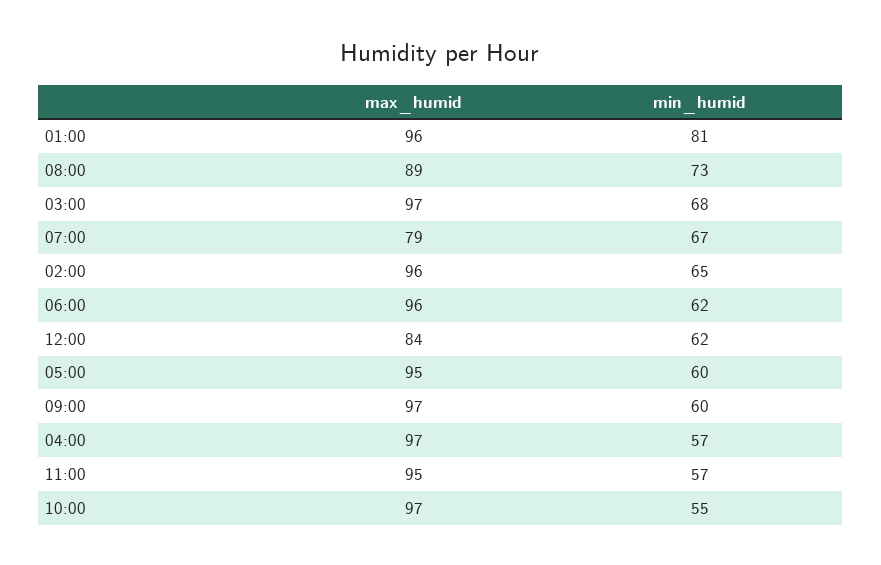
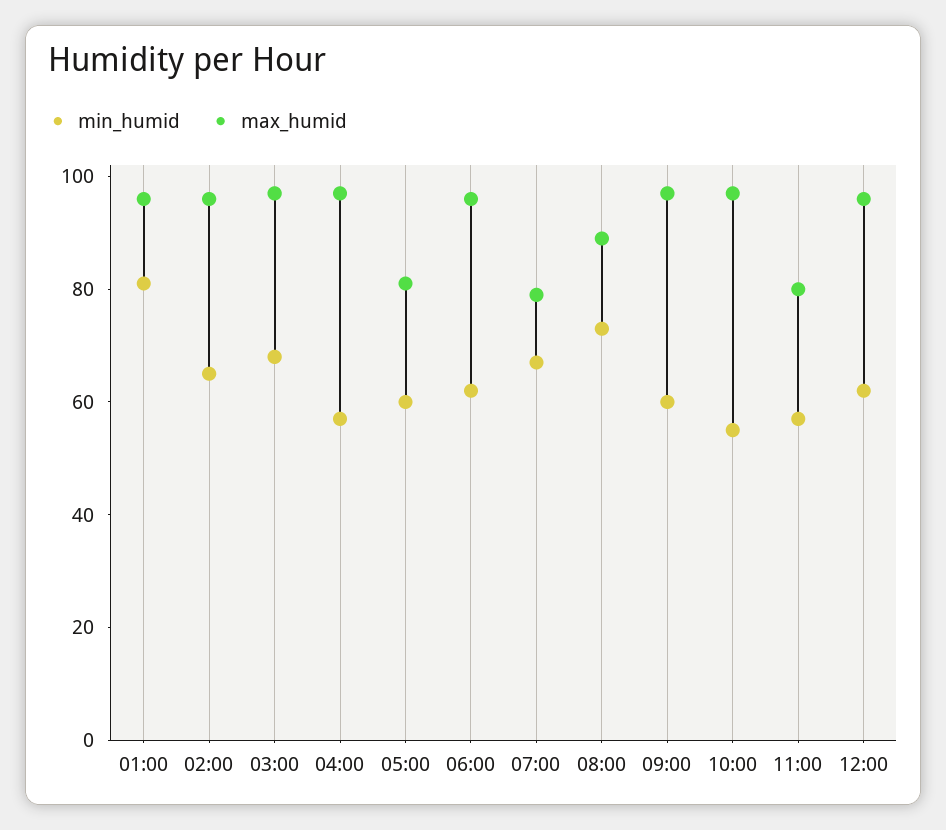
  {
    "max_humid": {
      "01:00": 96,
      "08:00": 89,
      "03:00": 97,
      "07:00": 79,
      "02:00": 96,
      "06:00": 96,
-     "12:00": 84,
+     "12:00": 95,
-     "05:00": 95,
+     "05:00": 80,
      "09:00": 97,
      "04:00": 97,
-     "11:00": 95,
+     "11:00": 80,
      "10:00": 97
    },
    "min_humid": {
      "01:00": 81,
      "08:00": 73,
      "03:00": 68,
      "07:00": 67,
      "02:00": 65,
      "06:00": 62,
      "12:00": 62,
      "05:00": 60,
      "09:00": 60,
      "04:00": 57,
      "11:00": 57,
      "10:00": 55
    }
  }

